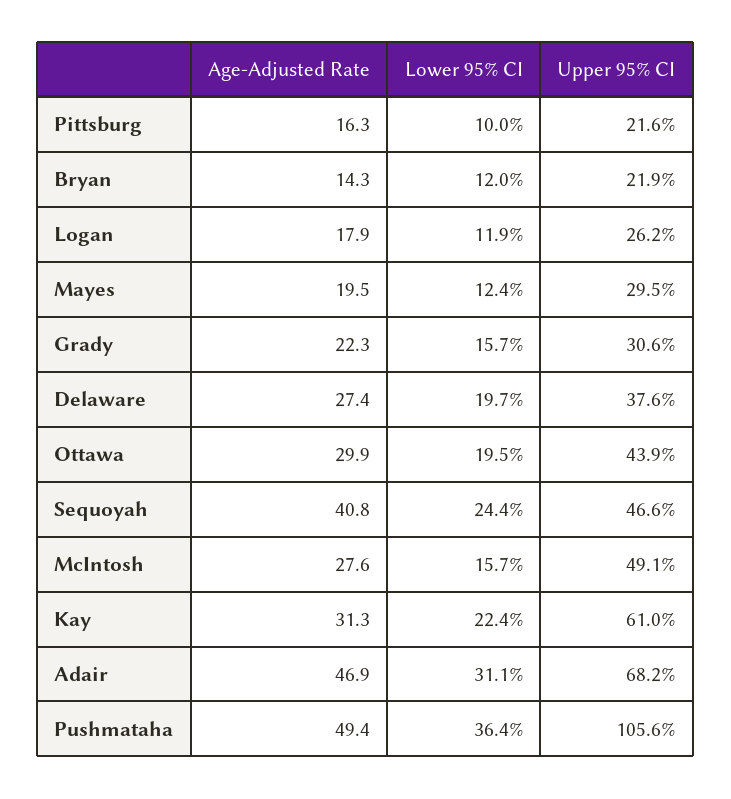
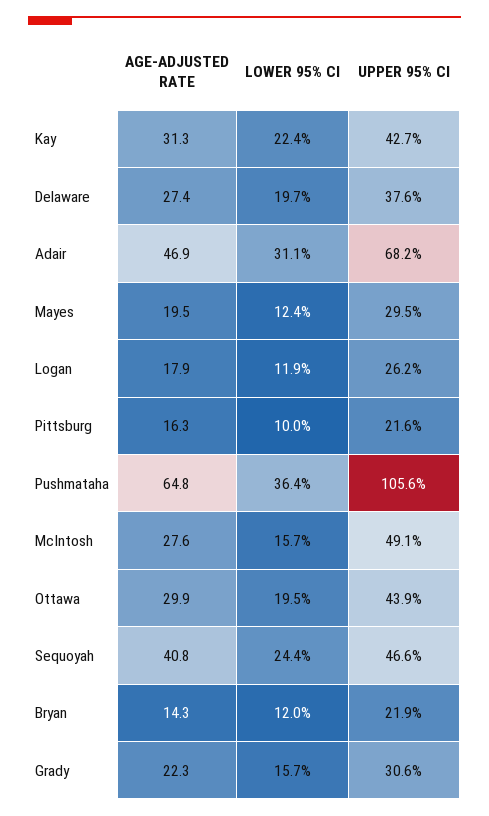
  {
    "Age-Adjusted Rate": {
      "Pittsburg": 16.3,
      "Bryan": 14.3,
      "Logan": 17.9,
      "Mayes": 19.5,
      "Grady": 22.3,
      "Delaware": 27.4,
      "Ottawa": 29.9,
      "Sequoyah": 40.8,
      "McIntosh": 27.6,
      "Kay": 31.3,
      "Adair": 46.9,
-     "Pushmataha": 49.4
+     "Pushmataha": 64.8
    },
    "Lower 95% CI": {
      "Pittsburg": 10,
      "Bryan": 12,
      "Logan": 11.9,
      "Mayes": 12.4,
      "Grady": 15.7,
      "Delaware": 19.7,
      "Ottawa": 19.5,
      "Sequoyah": 24.4,
      "McIntosh": 15.7,
      "Kay": 22.4,
      "Adair": 31.1,
      "Pushmataha": 36.4
    },
    "Upper 95% CI": {
      "Pittsburg": 21.6,
      "Bryan": 21.9,
      "Logan": 26.2,
      "Mayes": 29.5,
      "Grady": 30.6,
      "Delaware": 37.6,
      "Ottawa": 43.9,
      "Sequoyah": 46.6,
      "McIntosh": 49.1,
-     "Kay": 61,
+     "Kay": 42.7,
      "Adair": 68.2,
      "Pushmataha": 105.6
    }
  }

